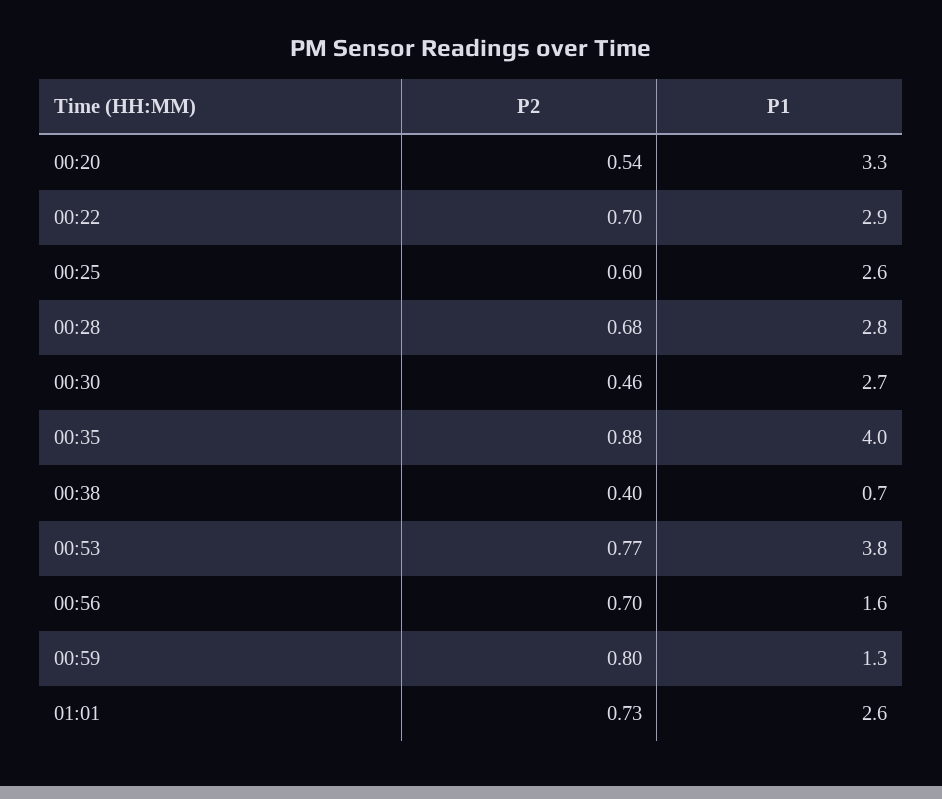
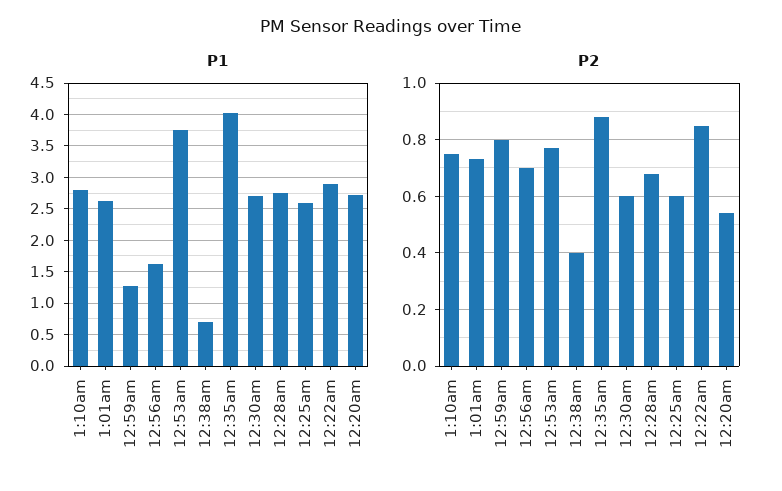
  {
    "P2": {
      "00:20": 0.54,
-     "00:22": 0.7,
+     "00:22": 0.85,
      "00:25": 0.6,
      "00:28": 0.68,
-     "00:30": 0.46,
+     "00:30": 0.6,
      "00:35": 0.88,
      "00:38": 0.4,
      "00:53": 0.77,
      "00:56": 0.7,
      "00:59": 0.8,
-     "01:01": 0.73
+     "01:01": 0.73,
+     "1:10am": 0.75
    },
    "P1": {
-     "00:20": 3.3,
+     "00:20": 2.7,
      "00:22": 2.9,
      "00:25": 2.6,
      "00:28": 2.8,
      "00:30": 2.7,
      "00:35": 4,
      "00:38": 0.7,
      "00:53": 3.8,
      "00:56": 1.6,
      "00:59": 1.3,
-     "01:01": 2.6
+     "01:01": 2.6,
+     "1:10am": 2.8
    }
  }

